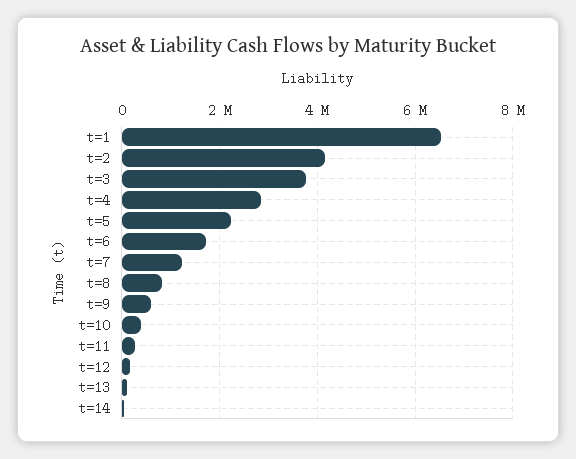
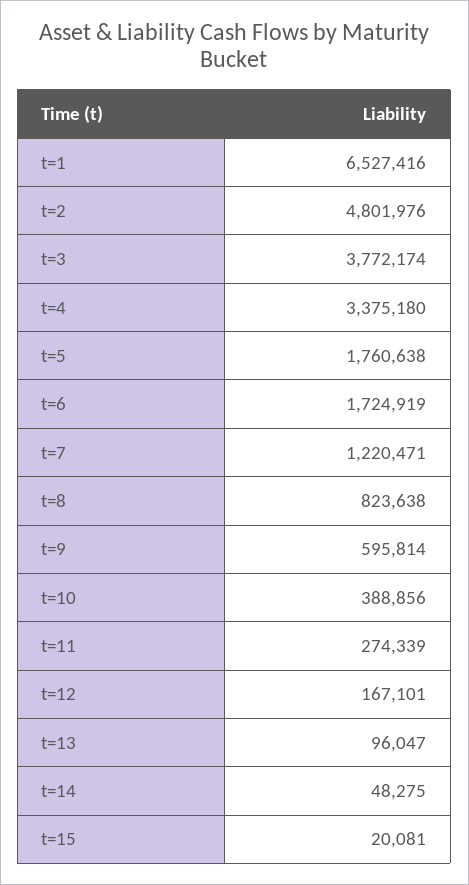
  {
    "t=1": 6527416,
-   "t=2": 4200000,
+   "t=2": 4801976,
    "t=3": 3772174,
-   "t=4": 2800000,
+   "t=4": 3375180,
-   "t=5": 2200000,
+   "t=5": 1760638,
    "t=6": 1724919,
    "t=7": 1220471,
    "t=8": 823638,
    "t=9": 595814,
    "t=10": 388856,
    "t=11": 274339,
    "t=12": 167101,
    "t=13": 96047,
-   "t=14": 48275
+   "t=14": 48275,
+   "t=15": 20081
  }

